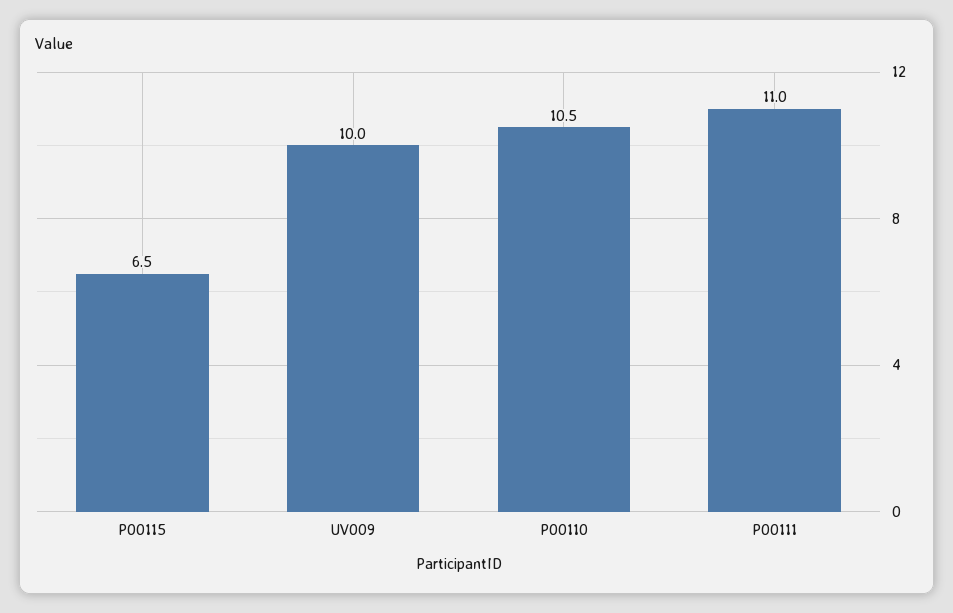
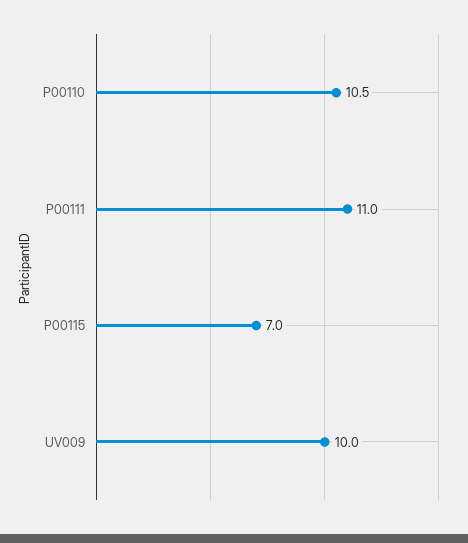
  {
-   "P00115": 6.5,
+   "P00115": 7,
    "UV009": 10,
    "P00110": 10.5,
    "P00111": 11
  }

